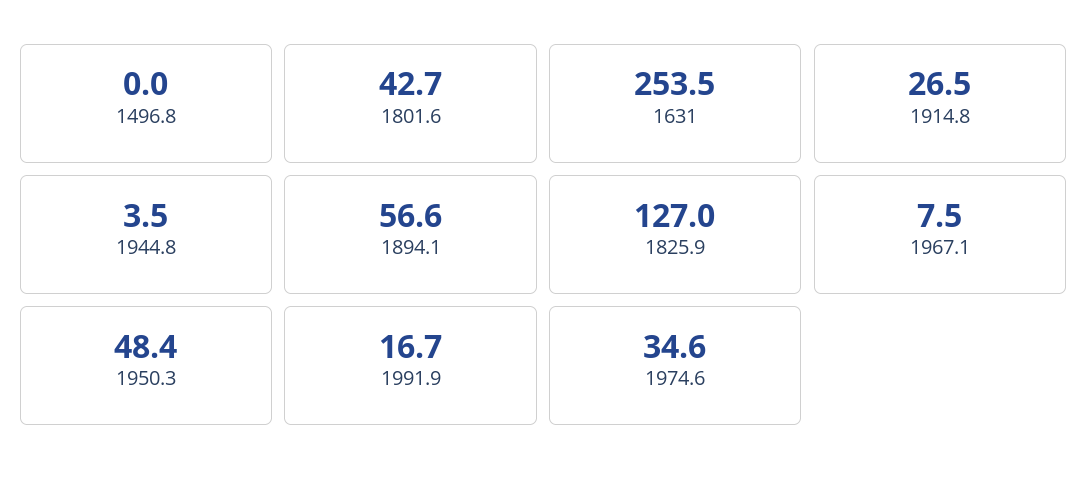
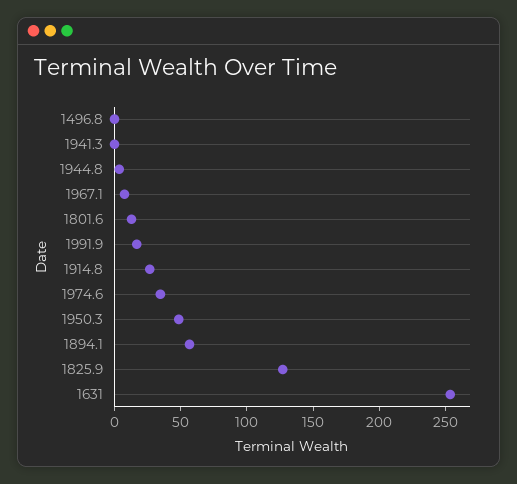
  {
    "1496.8": 0,
-   "1801.6": 42.7,
+   "1801.6": 10,
    "1631": 253.5,
    "1914.8": 26.5,
    "1944.8": 3.5,
    "1894.1": 56.6,
    "1825.9": 127,
    "1967.1": 7.5,
    "1950.3": 48.4,
    "1991.9": 16.7,
-   "1974.6": 34.6
+   "1974.6": 34.6,
+   "1941.3": 0
  }

